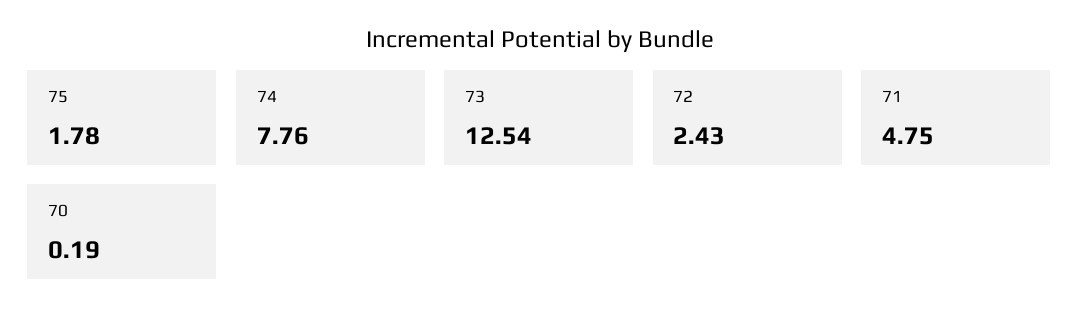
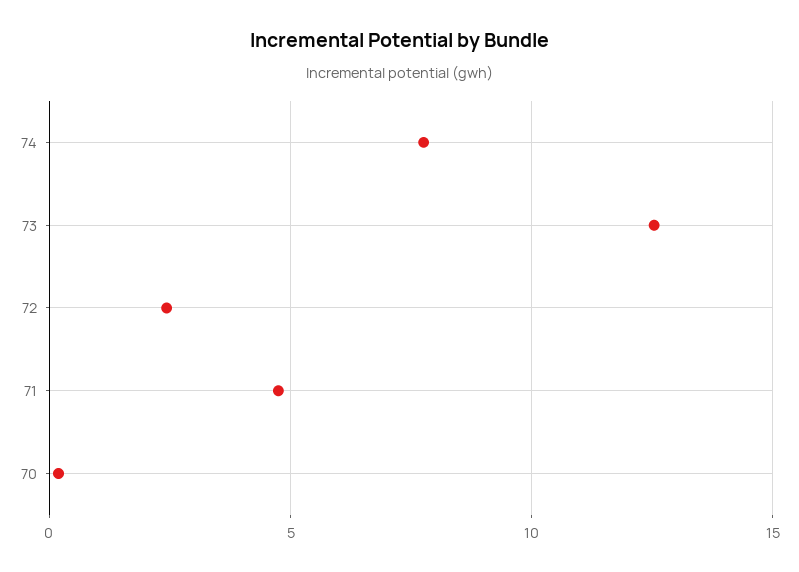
  {
-   "75": 1.78,
    "74": 7.76,
    "73": 12.54,
    "72": 2.43,
    "71": 4.75,
    "70": 0.19
  }

